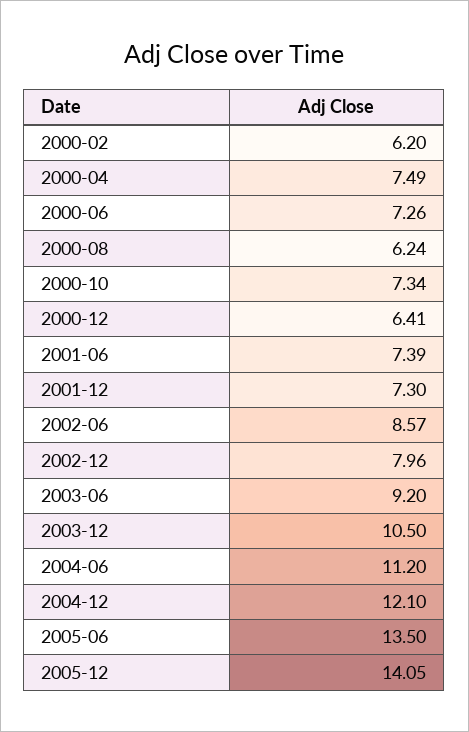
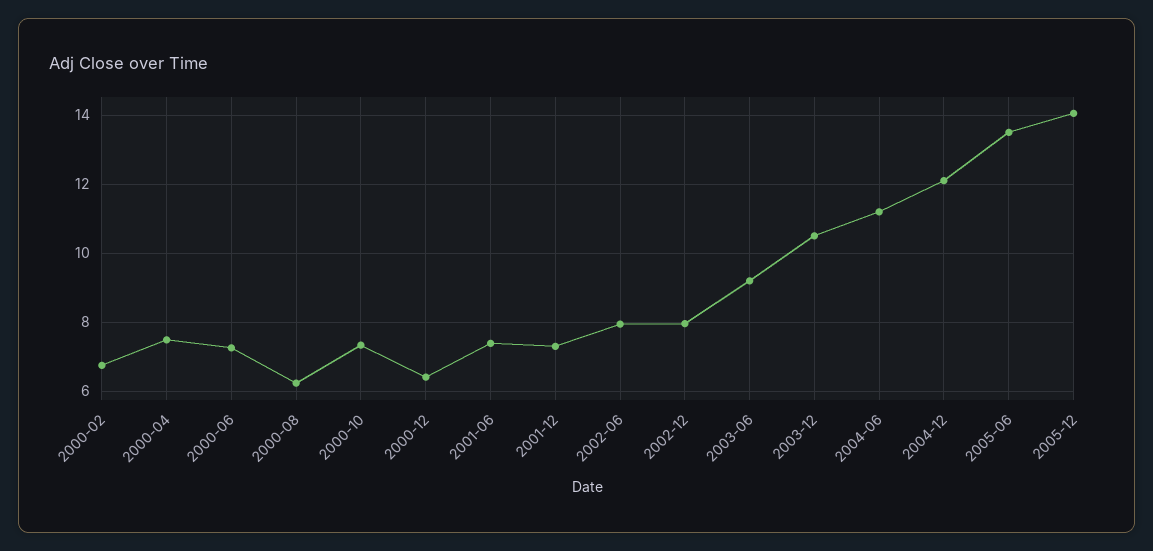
  {
-   "2000-02": 6.2,
+   "2000-02": 6.8,
    "2000-04": 7.49,
    "2000-06": 7.26,
    "2000-08": 6.24,
    "2000-10": 7.34,
    "2000-12": 6.41,
    "2001-06": 7.39,
    "2001-12": 7.3,
-   "2002-06": 8.57,
+   "2002-06": 8,
    "2002-12": 7.96,
    "2003-06": 9.2,
    "2003-12": 10.5,
    "2004-06": 11.2,
    "2004-12": 12.1,
    "2005-06": 13.5,
    "2005-12": 14.05
  }

